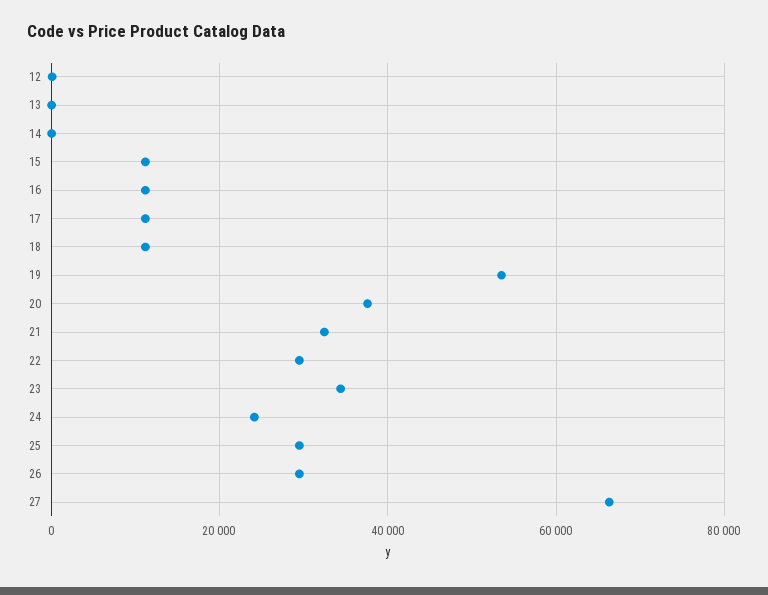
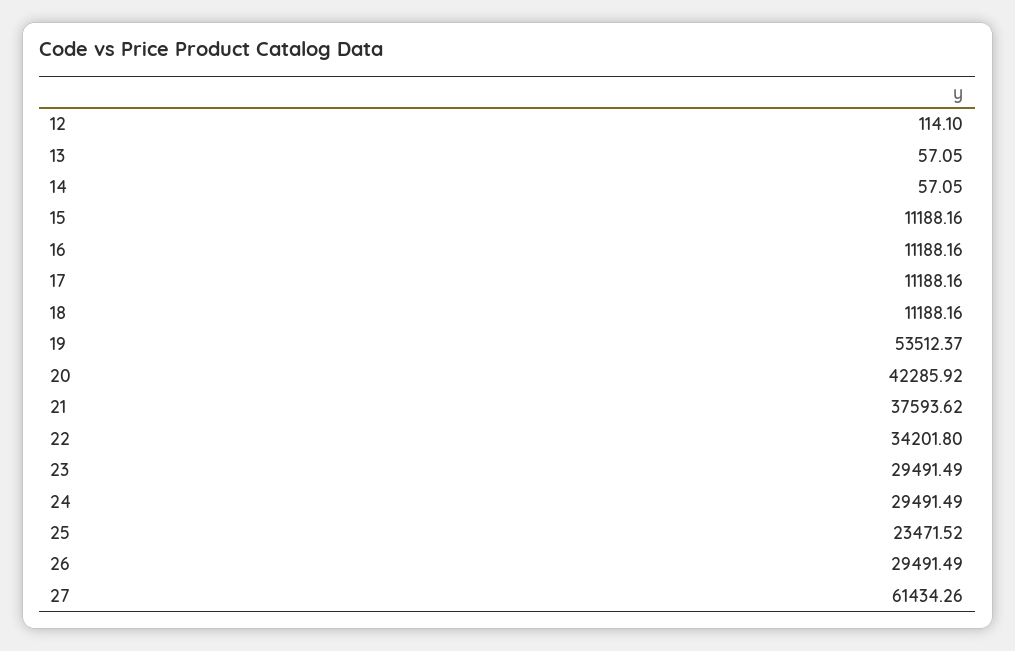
  {
    "12": 114.1,
    "13": 57.05,
    "14": 57.05,
    "15": 11188.16,
    "16": 11188.16,
    "17": 11188.16,
    "18": 11188.16,
    "19": 53512.37,
-   "20": 38000,
+   "20": 42285.92,
-   "21": 32000,
+   "21": 37593.62,
-   "22": 30000,
+   "22": 34201.8,
-   "23": 34000,
+   "23": 29491.49,
-   "24": 24000,
+   "24": 29491.49,
-   "25": 30000,
+   "25": 23471.52,
    "26": 29491.49,
-   "27": 66000
+   "27": 61434.26
  }

